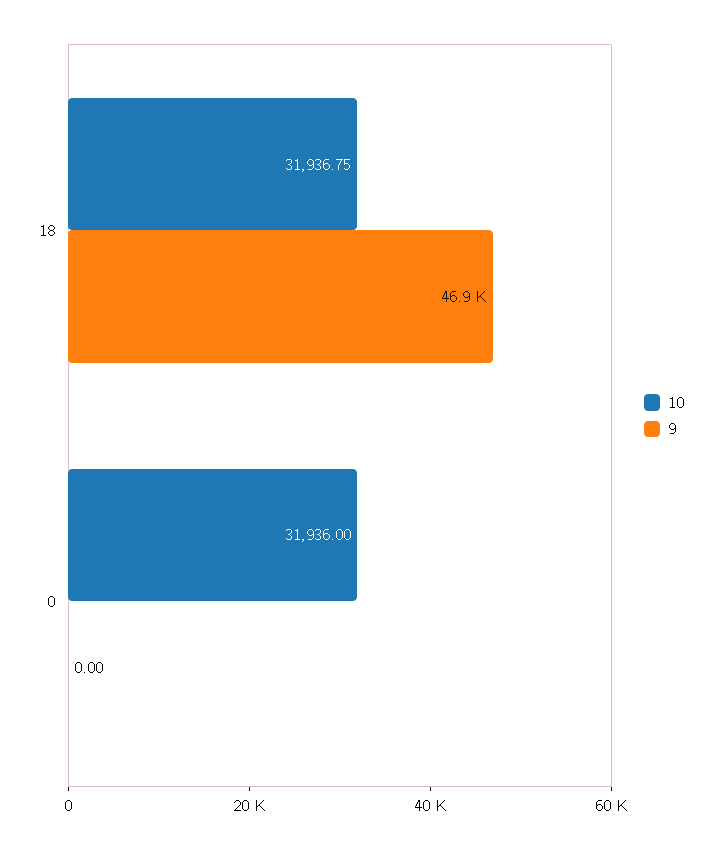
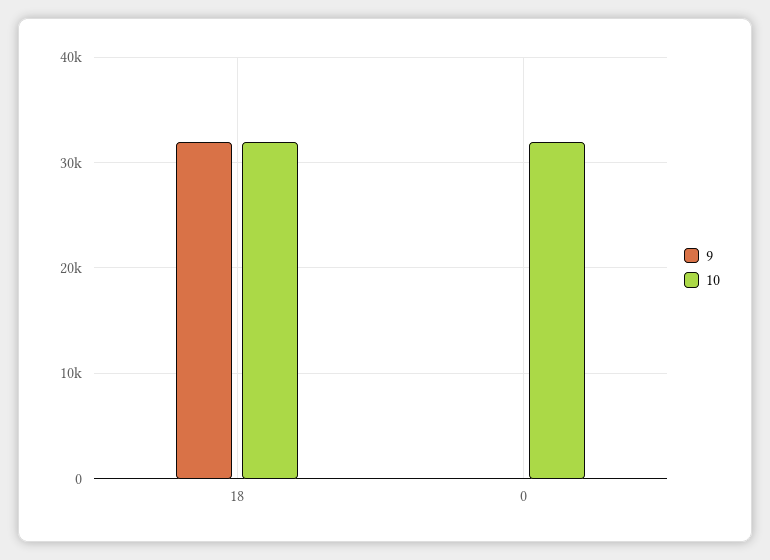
  {
    "10": {
      "18": 31936.75,
      "0": 31936
    },
    "9": {
-     "18": 46900,
+     "18": 32000,
      "0": 0
    }
  }

